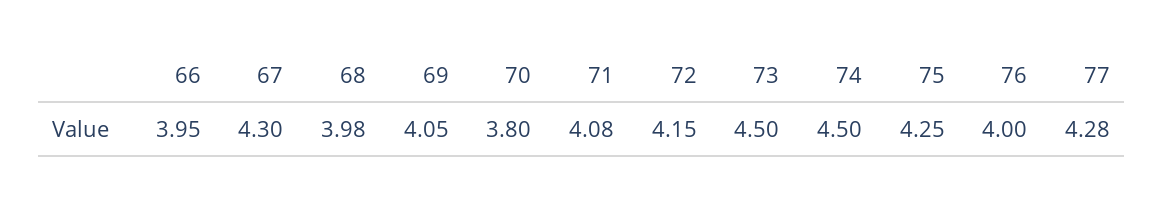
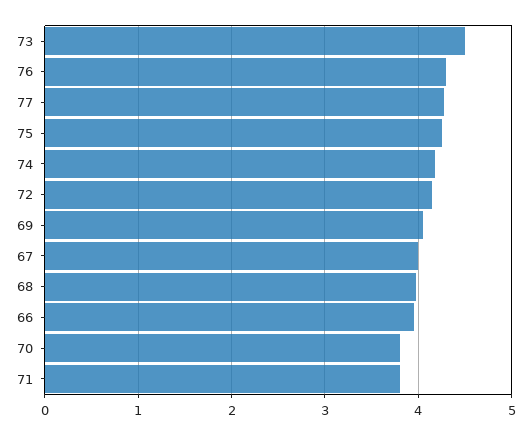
  {
    "66": 3.95,
-   "67": 4.3,
+   "67": 4,
    "68": 3.98,
    "69": 4.05,
    "70": 3.8,
-   "71": 4.08,
+   "71": 3.8,
    "72": 4.15,
    "73": 4.5,
-   "74": 4.5,
+   "74": 4.2,
    "75": 4.25,
-   "76": 4,
+   "76": 4.3,
    "77": 4.28
  }

